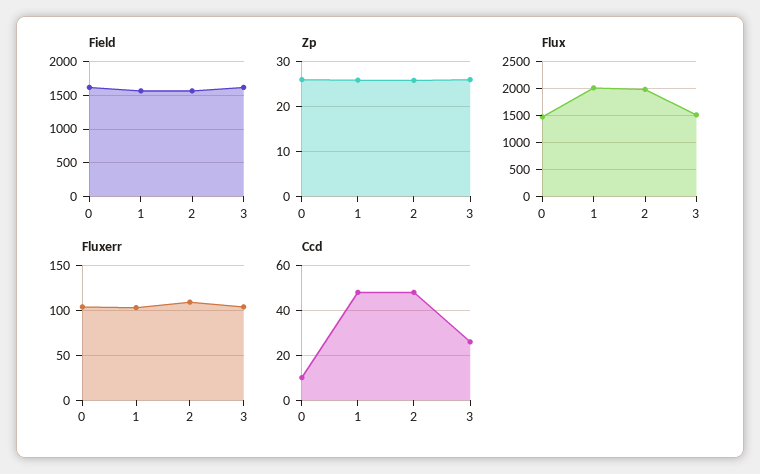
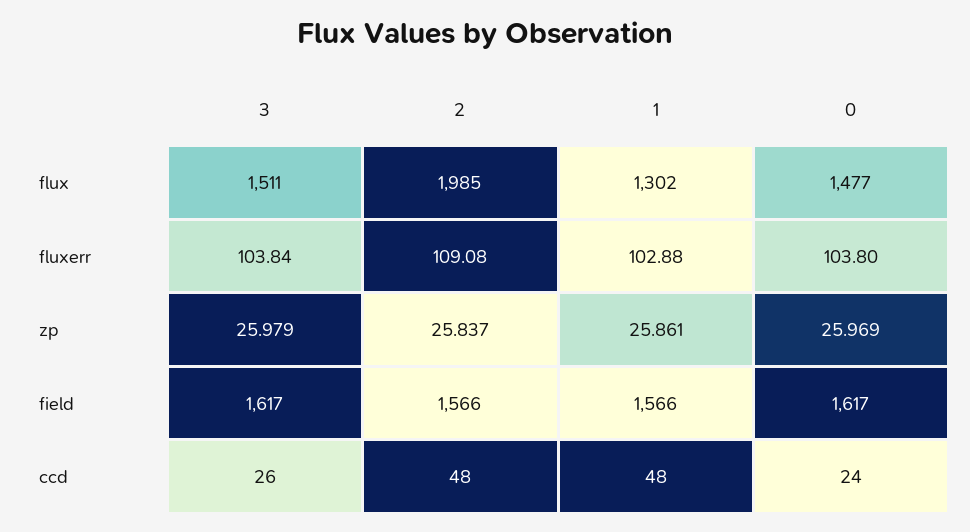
  {
    "Field": {
      "0": 1617,
      "1": 1566,
      "2": 1566,
      "3": 1617
    },
    "Zp": {
      "0": 25.969,
      "1": 25.861,
      "2": 25.837,
      "3": 25.979
    },
    "Flux": {
      "0": 1477,
-     "1": 2000,
+     "1": 1302,
      "2": 1985,
      "3": 1511
    },
    "Fluxerr": {
      "0": 103.8,
      "1": 102.88,
      "2": 109.08,
      "3": 103.84
    },
    "Ccd": {
-     "0": 10,
+     "0": 24,
      "1": 48,
      "2": 48,
      "3": 26
    }
  }

